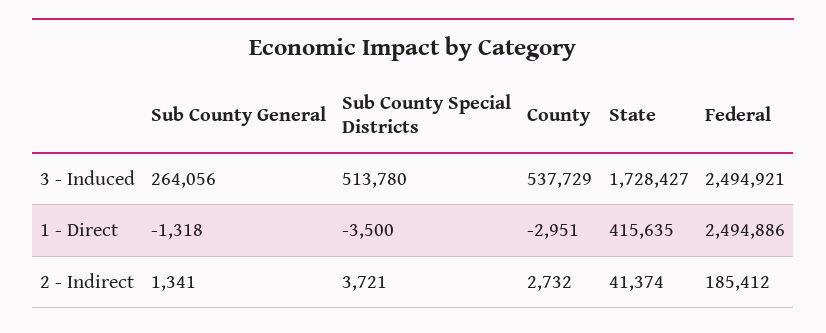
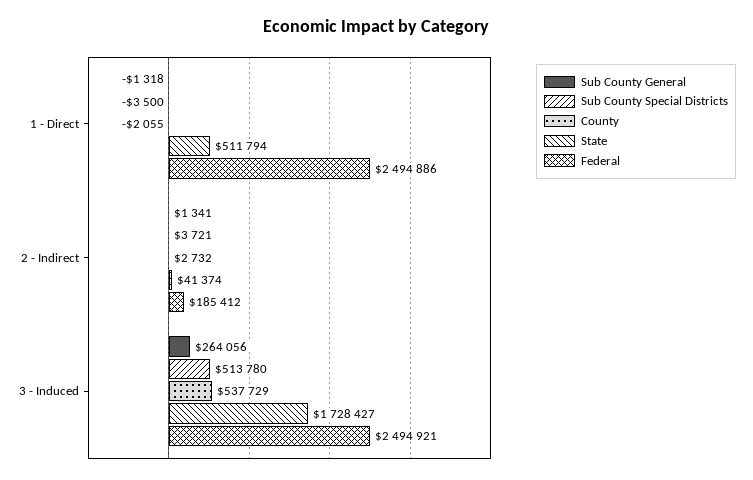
  {
    "Sub County General": {
      "3 - Induced": 264056,
      "1 - Direct": -1318,
      "2 - Indirect": 1341
    },
    "Sub County Special Districts": {
      "3 - Induced": 513780,
      "1 - Direct": -3500,
      "2 - Indirect": 3721
    },
    "County": {
      "3 - Induced": 537729,
-     "1 - Direct": -2951,
+     "1 - Direct": -2055,
      "2 - Indirect": 2732
    },
    "State": {
      "3 - Induced": 1728427,
-     "1 - Direct": 415635,
+     "1 - Direct": 511794,
      "2 - Indirect": 41374
    },
    "Federal": {
      "3 - Induced": 2494921,
      "1 - Direct": 2494886,
      "2 - Indirect": 185412
    }
  }

